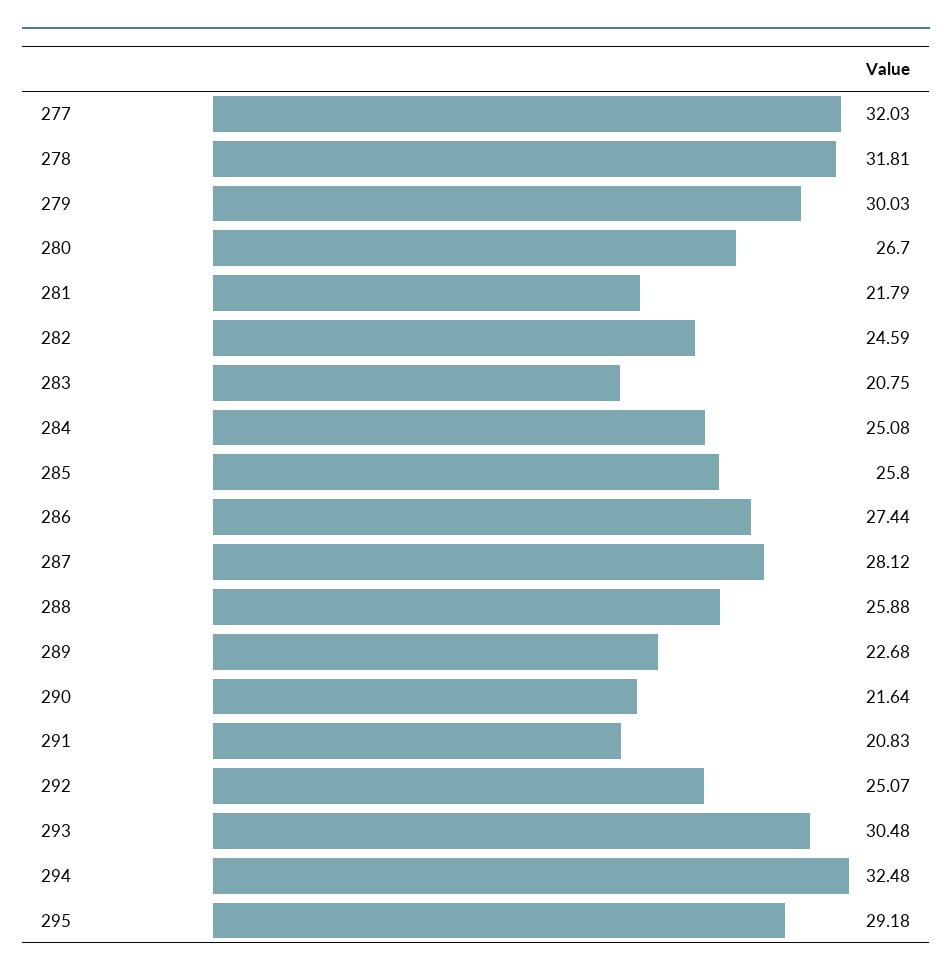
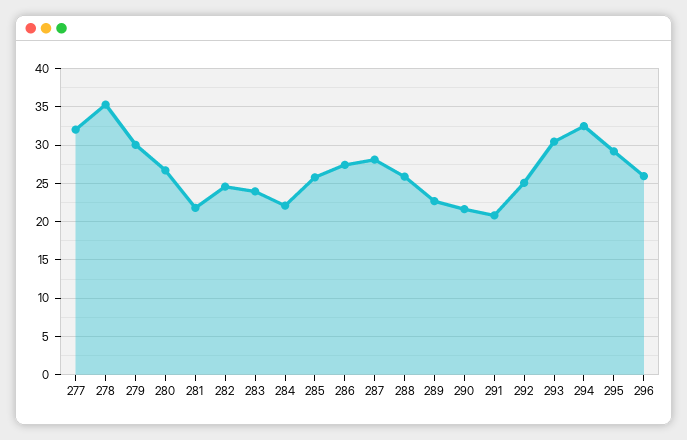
  {
    "277": 32.03,
-   "278": 31.81,
+   "278": 35,
    "279": 30.03,
    "280": 26.7,
    "281": 21.79,
    "282": 24.59,
-   "283": 20.75,
+   "283": 24,
-   "284": 25.08,
+   "284": 22,
    "285": 25.8,
    "286": 27.44,
    "287": 28.12,
    "288": 25.88,
    "289": 22.68,
    "290": 21.64,
    "291": 20.83,
    "292": 25.07,
    "293": 30.48,
    "294": 32.48,
-   "295": 29.18
+   "295": 29.18,
+   "296": 26
  }

